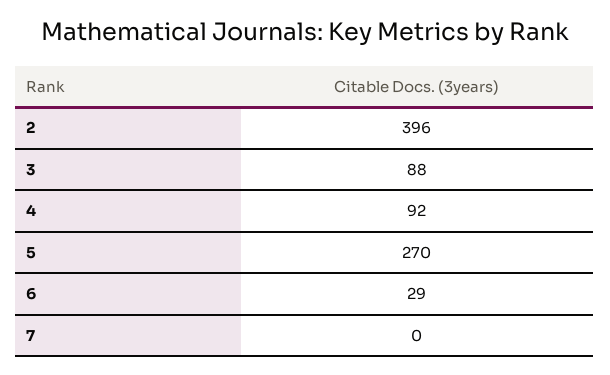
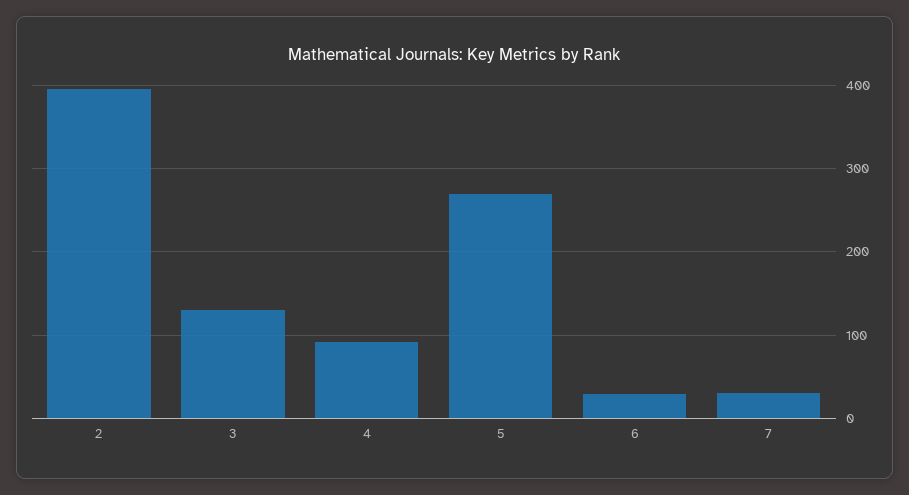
  {
    "2": 396,
-   "3": 88,
+   "3": 130,
    "4": 92,
    "5": 270,
    "6": 29,
-   "7": 0
+   "7": 30
  }

